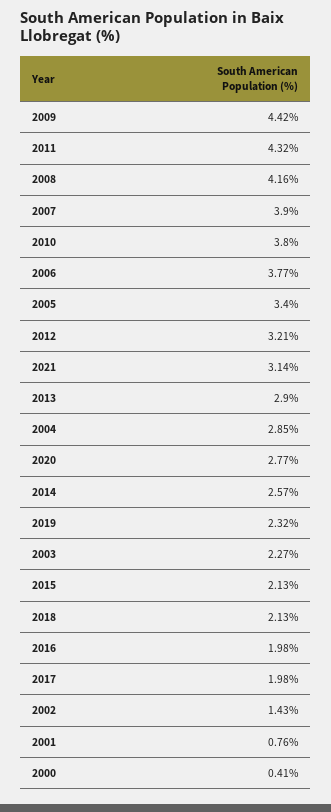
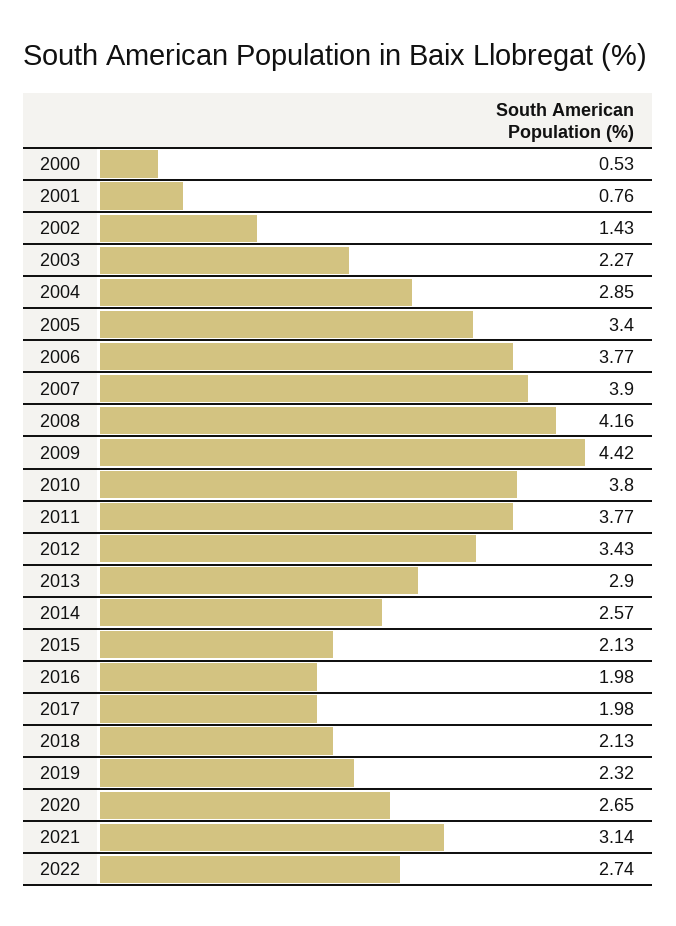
  {
    "2009": 4.42,
-   "2011": 4.32,
+   "2011": 3.77,
    "2008": 4.16,
    "2007": 3.9,
    "2010": 3.8,
    "2006": 3.77,
    "2005": 3.4,
-   "2012": 3.21,
+   "2012": 3.43,
    "2021": 3.14,
    "2013": 2.9,
    "2004": 2.85,
-   "2020": 2.77,
+   "2020": 2.65,
    "2014": 2.57,
    "2019": 2.32,
    "2003": 2.27,
    "2015": 2.13,
    "2018": 2.13,
    "2016": 1.98,
    "2017": 1.98,
    "2002": 1.43,
    "2001": 0.76,
-   "2000": 0.41
+   "2000": 0.53,
+   "2022": 2.74
  }

